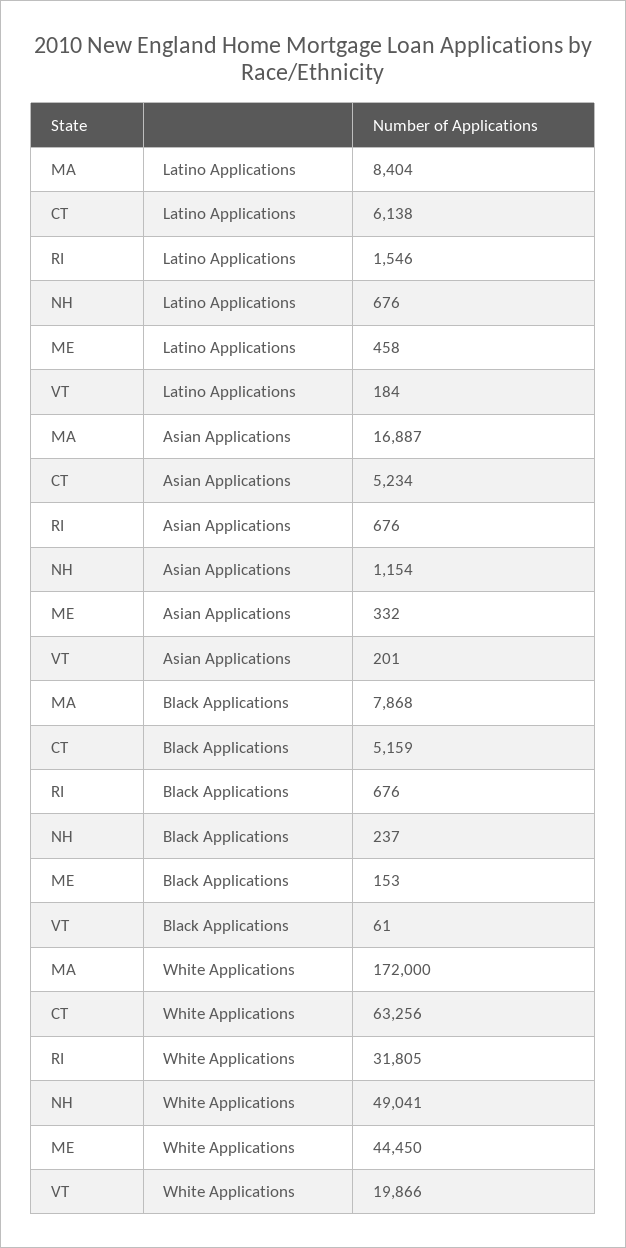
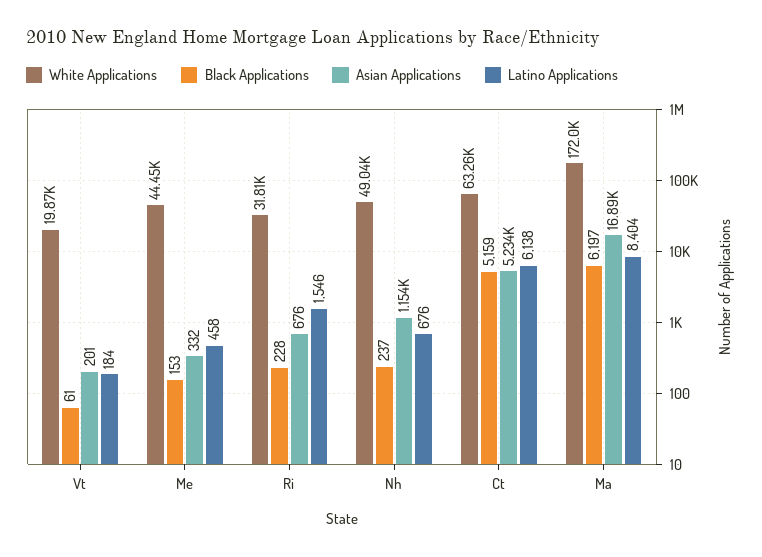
  {
    "Latino Applications": {
      "MA": 8404,
      "CT": 6138,
      "RI": 1546,
      "NH": 676,
      "ME": 458,
      "VT": 184
    },
    "Asian Applications": {
      "MA": 16887,
      "CT": 5234,
      "RI": 676,
      "NH": 1154,
      "ME": 332,
      "VT": 201
    },
    "Black Applications": {
-     "MA": 7868,
+     "MA": 6197,
      "CT": 5159,
-     "RI": 676,
+     "RI": 228,
      "NH": 237,
      "ME": 153,
      "VT": 61
    },
    "White Applications": {
      "MA": 172000,
      "CT": 63256,
      "RI": 31805,
      "NH": 49041,
      "ME": 44450,
      "VT": 19866
    }
  }

